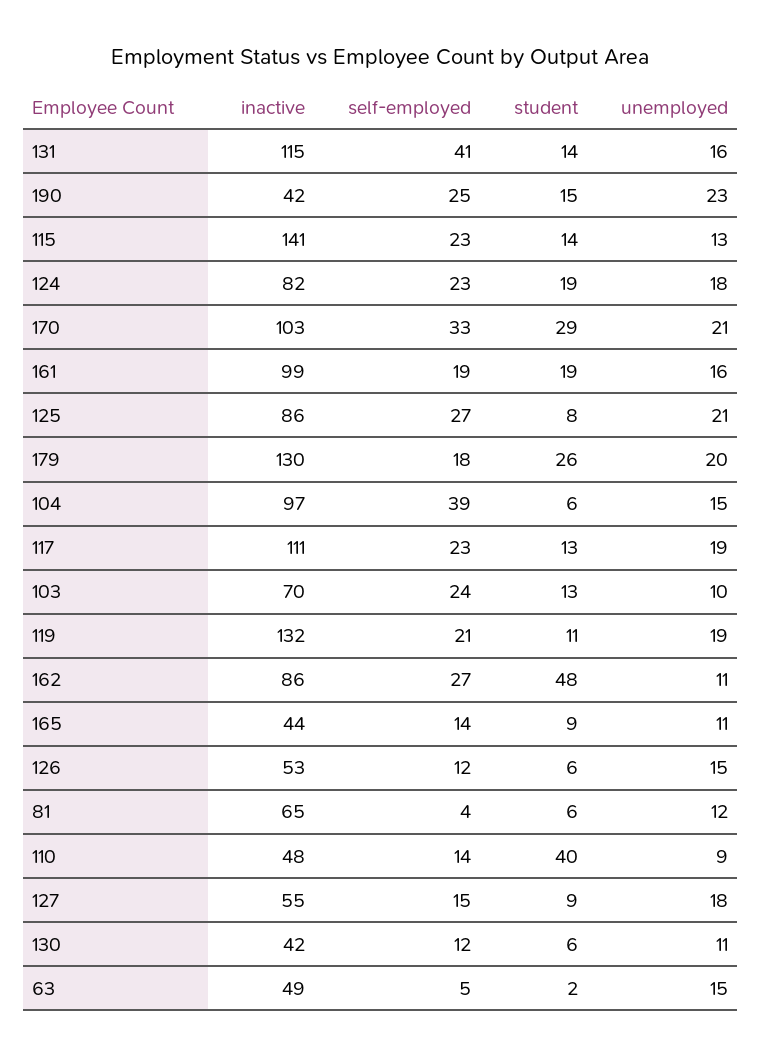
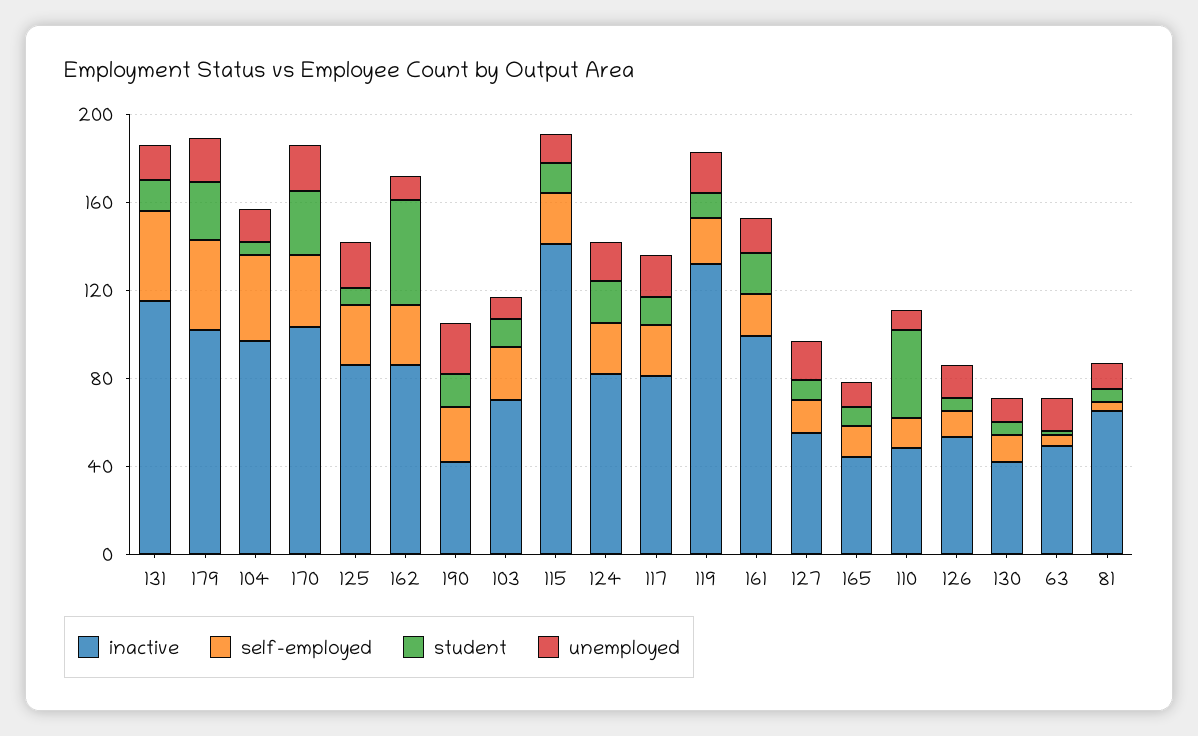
  {
    "inactive": {
      "131": 115,
      "190": 42,
      "115": 141,
      "124": 82,
      "170": 103,
      "161": 99,
      "125": 86,
-     "179": 130,
+     "179": 100,
      "104": 97,
-     "117": 111,
+     "117": 80,
      "103": 70,
      "119": 132,
      "162": 86,
      "165": 44,
      "126": 53,
      "81": 65,
      "110": 48,
      "127": 55,
      "130": 42,
      "63": 49
    },
    "self-employed": {
      "131": 41,
      "190": 25,
      "115": 23,
      "124": 23,
      "170": 33,
      "161": 19,
      "125": 27,
-     "179": 18,
+     "179": 40,
      "104": 39,
      "117": 23,
      "103": 24,
      "119": 21,
      "162": 27,
      "165": 14,
      "126": 12,
      "81": 4,
      "110": 14,
      "127": 15,
      "130": 12,
      "63": 5
    },
    "student": {
      "131": 14,
      "190": 15,
      "115": 14,
      "124": 19,
      "170": 29,
      "161": 19,
      "125": 8,
      "179": 26,
      "104": 6,
      "117": 13,
      "103": 13,
      "119": 11,
      "162": 48,
      "165": 9,
      "126": 6,
      "81": 6,
      "110": 40,
      "127": 9,
      "130": 6,
      "63": 2
    },
    "unemployed": {
      "131": 16,
      "190": 23,
      "115": 13,
      "124": 18,
      "170": 21,
      "161": 16,
      "125": 21,
      "179": 20,
      "104": 15,
      "117": 19,
      "103": 10,
      "119": 19,
      "162": 11,
      "165": 11,
      "126": 15,
      "81": 12,
      "110": 9,
      "127": 18,
      "130": 11,
      "63": 15
    }
  }

